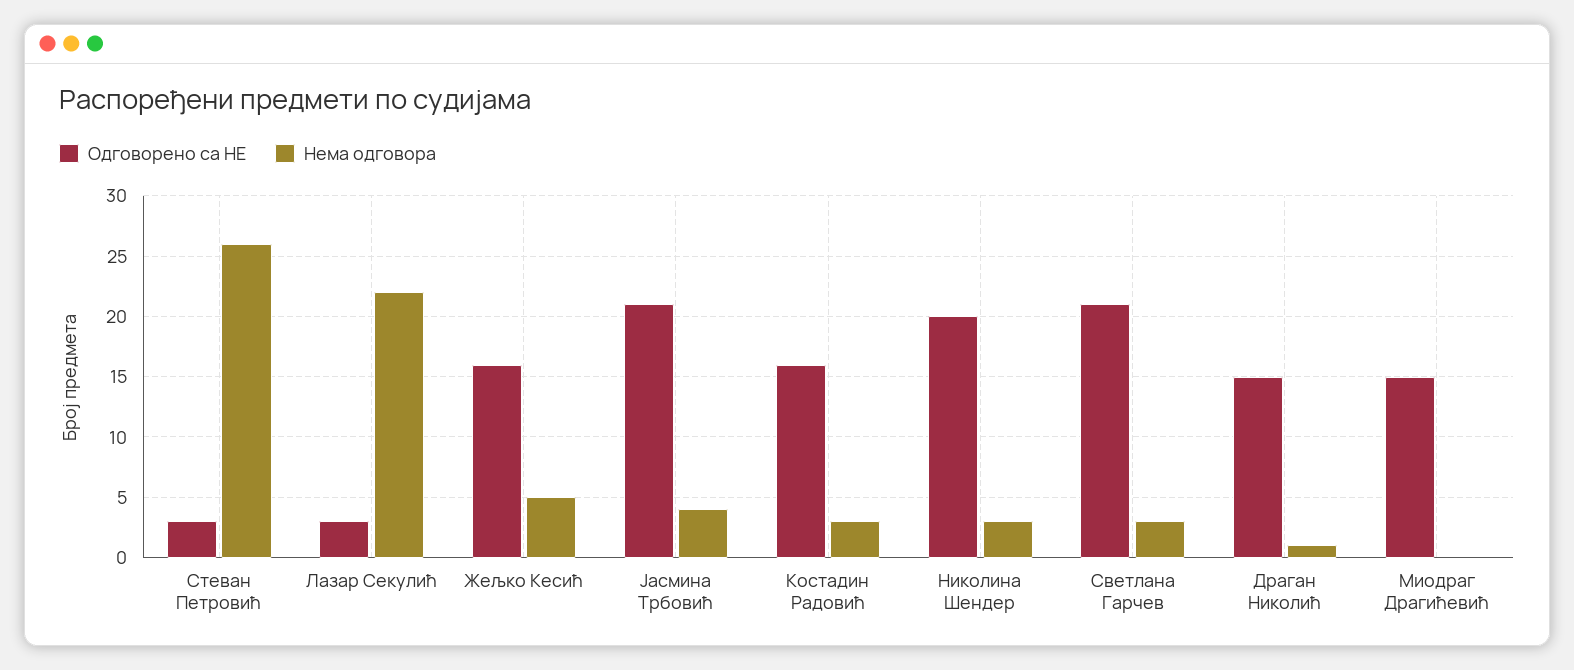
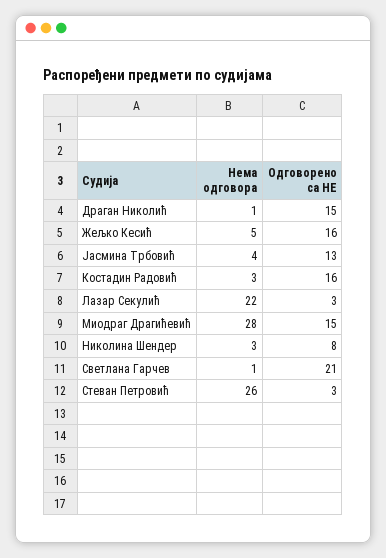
  {
    "Одговорено са НЕ": {
      "Стеван Петровић": 3,
      "Лазар Секулић": 3,
      "Жељко Кесић": 16,
-     "Јасмина Трбовић": 21,
+     "Јасмина Трбовић": 13,
      "Костадин Радовић": 16,
-     "Николина Шендер": 20,
+     "Николина Шендер": 8,
      "Светлана Гарчев": 21,
      "Драган Николић": 15,
      "Миодраг Драгићевић": 15
    },
    "Нема одговора": {
      "Стеван Петровић": 26,
      "Лазар Секулић": 22,
      "Жељко Кесић": 5,
      "Јасмина Трбовић": 4,
      "Костадин Радовић": 3,
      "Николина Шендер": 3,
-     "Светлана Гарчев": 3,
+     "Светлана Гарчев": 1,
      "Драган Николић": 1,
-     "Миодраг Драгићевић": 0
+     "Миодраг Драгићевић": 28
    }
  }

